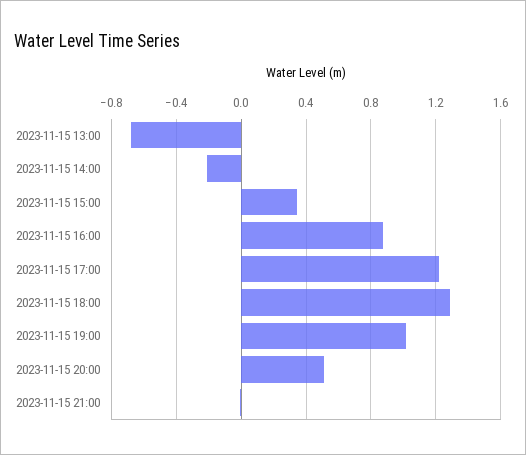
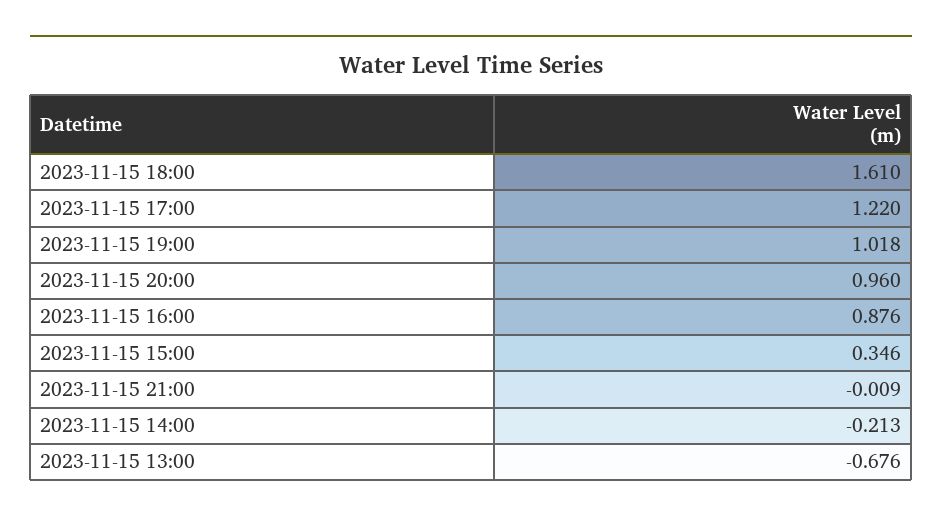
  {
    "2023-11-15 13:00": -0.676,
    "2023-11-15 14:00": -0.213,
    "2023-11-15 15:00": 0.346,
    "2023-11-15 16:00": 0.876,
    "2023-11-15 17:00": 1.22,
-   "2023-11-15 18:00": 1.3,
+   "2023-11-15 18:00": 1.61,
    "2023-11-15 19:00": 1.018,
-   "2023-11-15 20:00": 0.5,
+   "2023-11-15 20:00": 0.96,
    "2023-11-15 21:00": -0.009
  }

